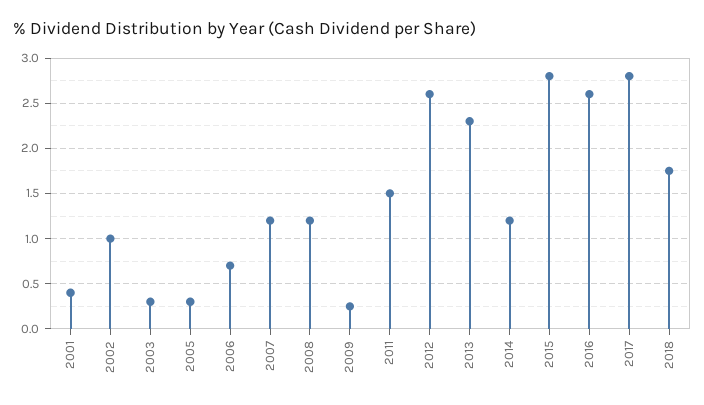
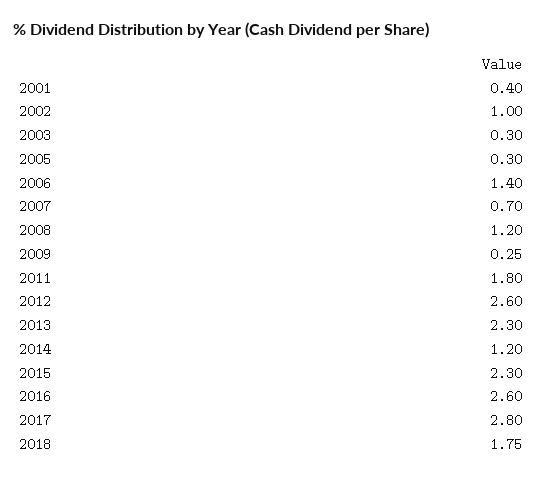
  {
    "2001": 0.4,
    "2002": 1,
    "2003": 0.3,
    "2005": 0.3,
-   "2006": 0.7,
+   "2006": 1.4,
-   "2007": 1.2,
+   "2007": 0.7,
    "2008": 1.2,
    "2009": 0.25,
-   "2011": 1.5,
+   "2011": 1.8,
    "2012": 2.6,
    "2013": 2.3,
    "2014": 1.2,
-   "2015": 2.8,
+   "2015": 2.3,
    "2016": 2.6,
    "2017": 2.8,
    "2018": 1.75
  }

